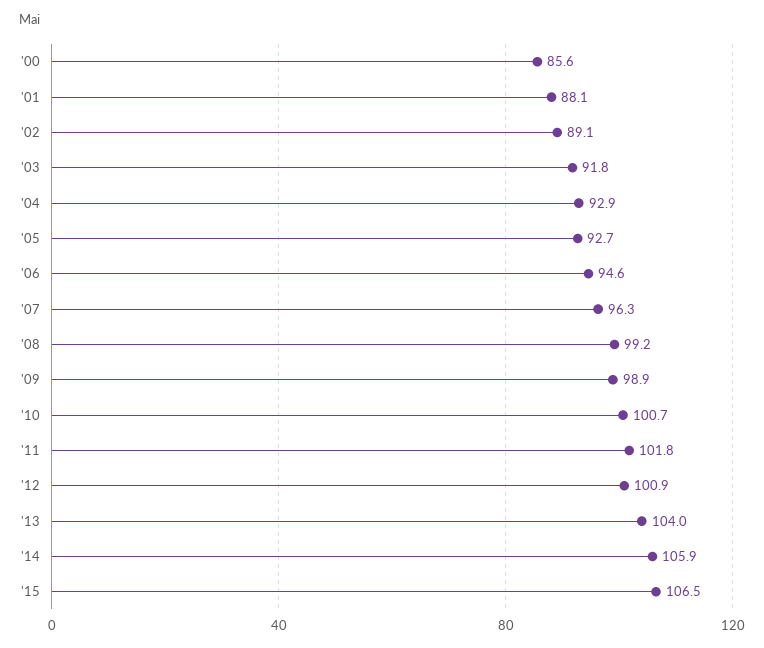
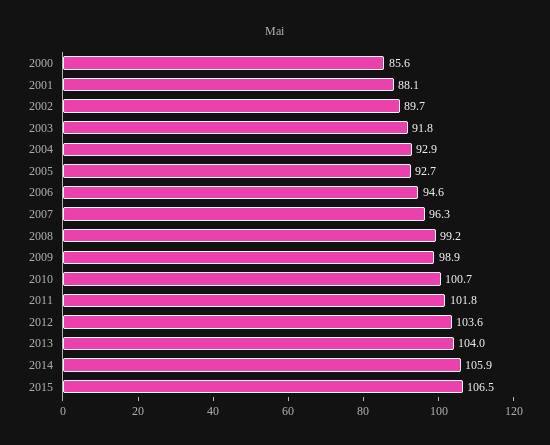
  {
    "'00": 85.6,
    "'01": 88.1,
-   "'02": 89.1,
+   "'02": 89.7,
    "'03": 91.8,
    "'04": 92.9,
    "'05": 92.7,
    "'06": 94.6,
    "'07": 96.3,
    "'08": 99.2,
    "'09": 98.9,
    "'10": 100.7,
    "'11": 101.8,
-   "'12": 100.9,
+   "'12": 103.6,
    "'13": 104,
    "'14": 105.9,
    "'15": 106.5
  }

